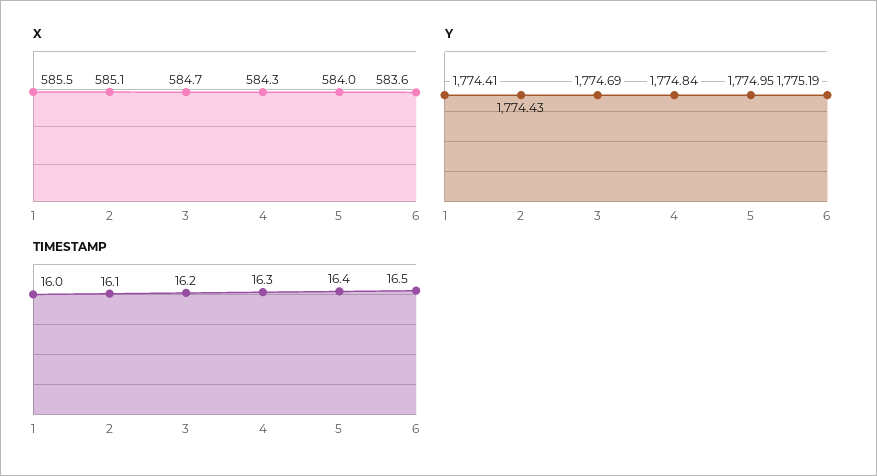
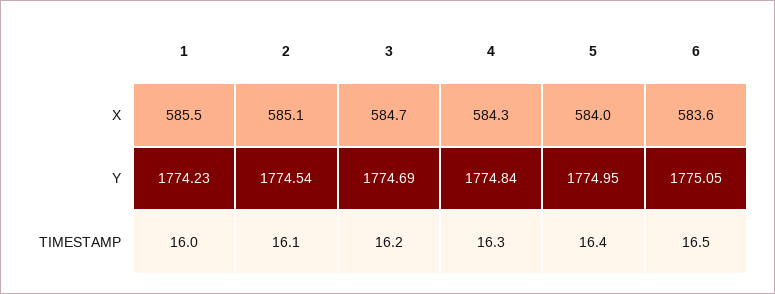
  {
    "X": {
      "1": 585.5,
      "2": 585.1,
      "3": 584.7,
      "4": 584.3,
      "5": 584,
      "6": 583.6
    },
    "Y": {
-     "1": 1774.41,
+     "1": 1774.23,
-     "2": 1774.43,
+     "2": 1774.54,
      "3": 1774.69,
      "4": 1774.84,
      "5": 1774.95,
-     "6": 1775.19
+     "6": 1775.05
    },
    "TIMESTAMP": {
      "1": 16,
      "2": 16.1,
      "3": 16.2,
      "4": 16.3,
      "5": 16.4,
      "6": 16.5
    }
  }

